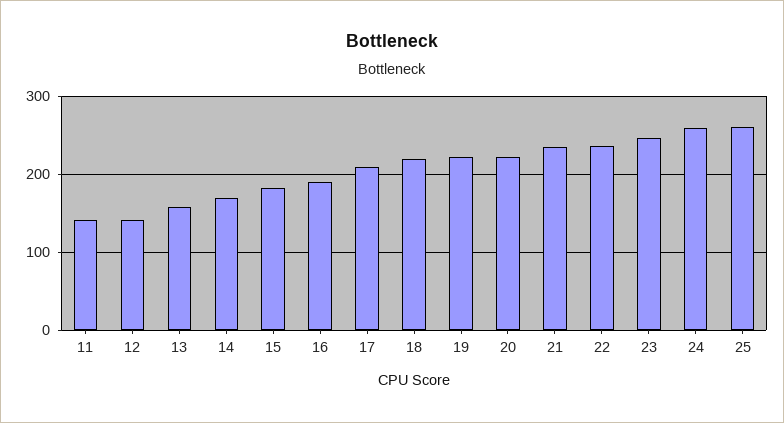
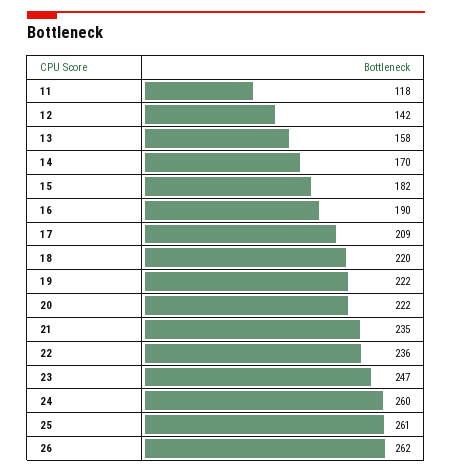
  {
-   "11": 140,
+   "11": 118,
    "12": 142,
    "13": 158,
    "14": 170,
    "15": 182,
    "16": 190,
    "17": 209,
    "18": 220,
    "19": 222,
    "20": 222,
    "21": 235,
    "22": 236,
    "23": 247,
    "24": 260,
-   "25": 261
+   "25": 261,
+   "26": 262
  }

